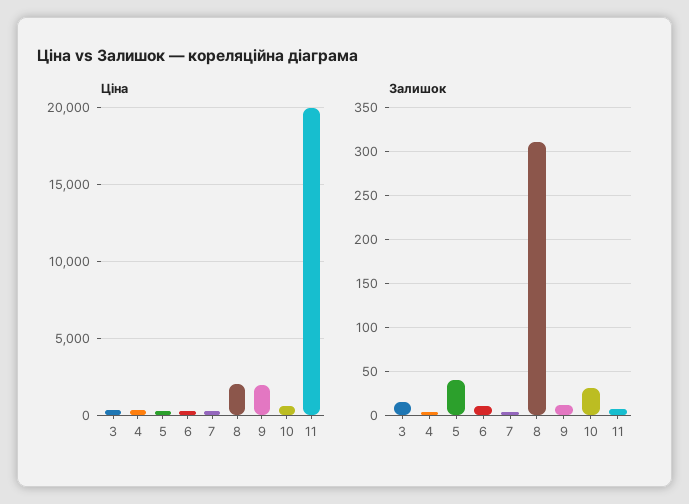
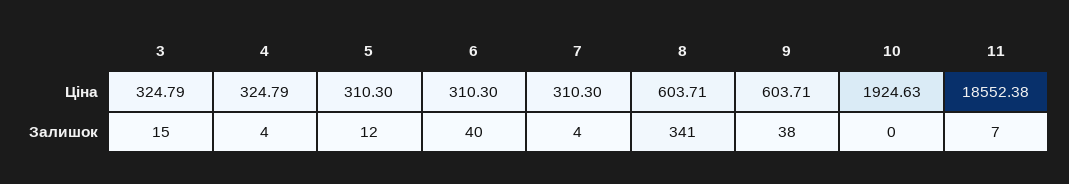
  {
    "Ціна": {
      "3": 324.79,
      "4": 324.79,
      "5": 310.3,
      "6": 310.3,
      "7": 310.3,
-     "8": 2000,
+     "8": 603.71,
-     "9": 2000,
+     "9": 603.71,
-     "10": 500,
+     "10": 1924.63,
-     "11": 20000
+     "11": 18552.38
    },
    "Залишок": {
      "3": 15,
      "4": 4,
-     "5": 40,
+     "5": 12,
-     "6": 10,
+     "6": 40,
      "7": 4,
-     "8": 310,
+     "8": 341,
-     "9": 10,
+     "9": 38,
-     "10": 30,
+     "10": 0,
      "11": 7
    }
  }

